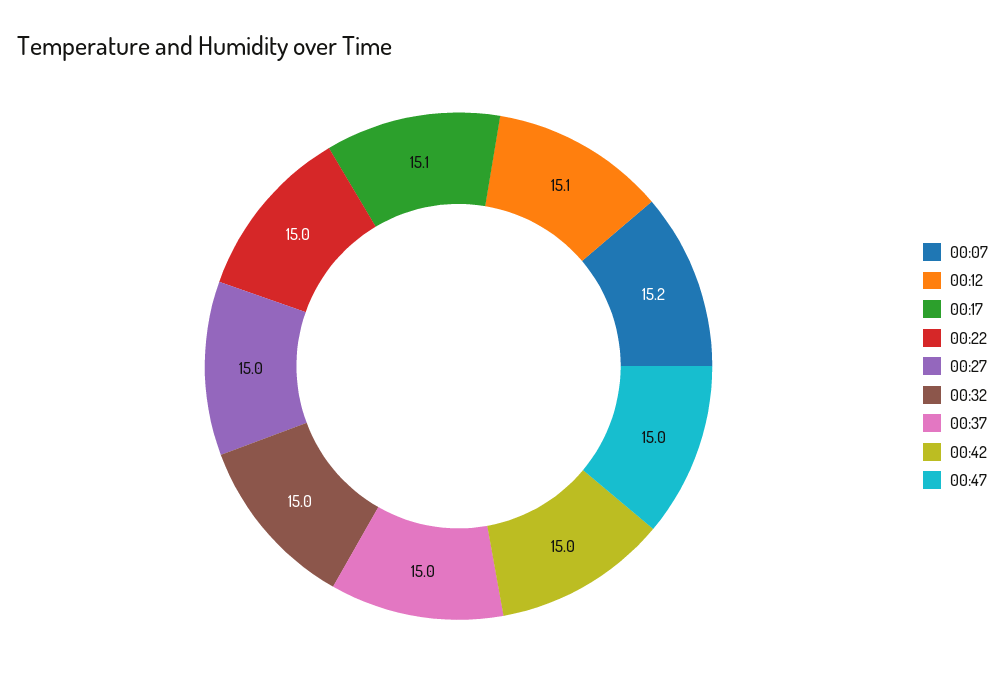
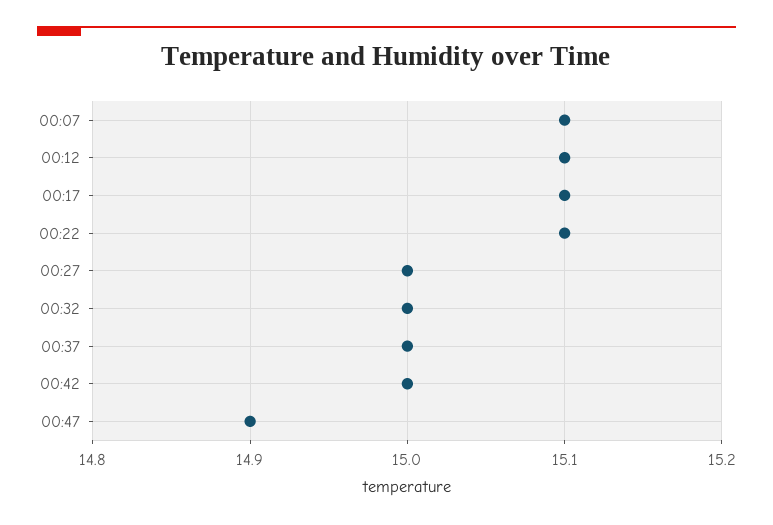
  {
-   "00:07": 15.2,
+   "00:07": 15.1,
    "00:12": 15.1,
    "00:17": 15.1,
-   "00:22": 15,
+   "00:22": 15.1,
    "00:27": 15,
    "00:32": 15,
    "00:37": 15,
    "00:42": 15,
-   "00:47": 15
+   "00:47": 14.9
  }

